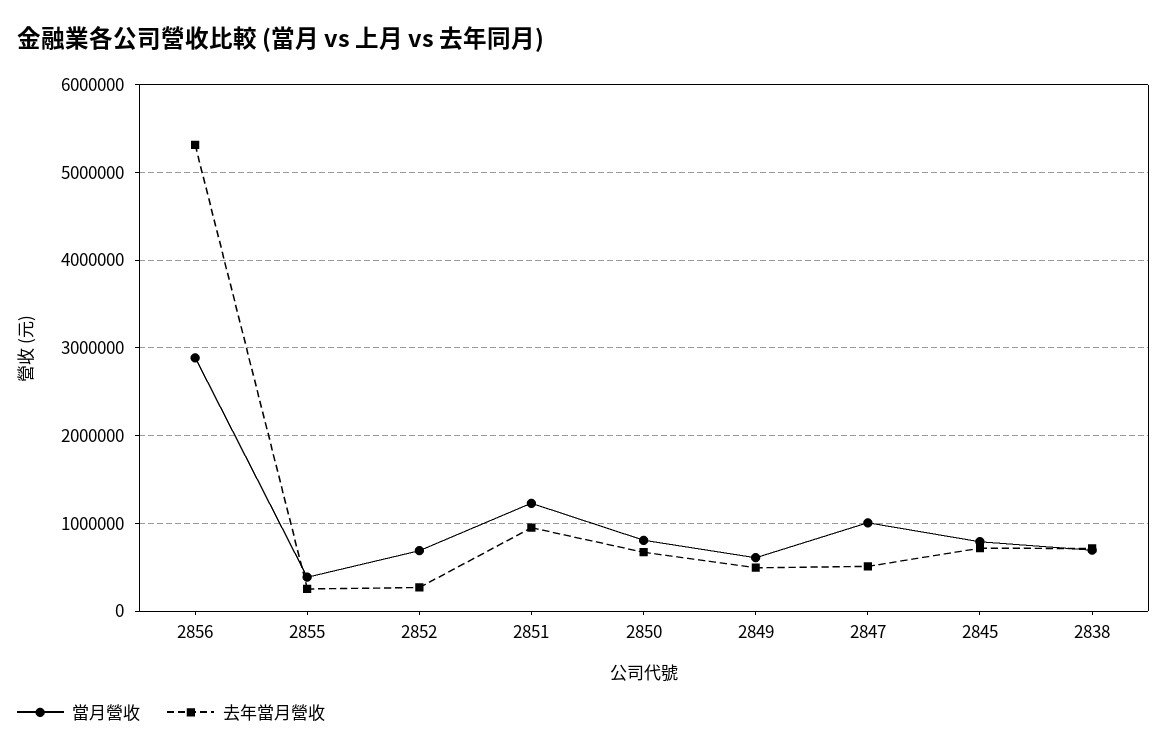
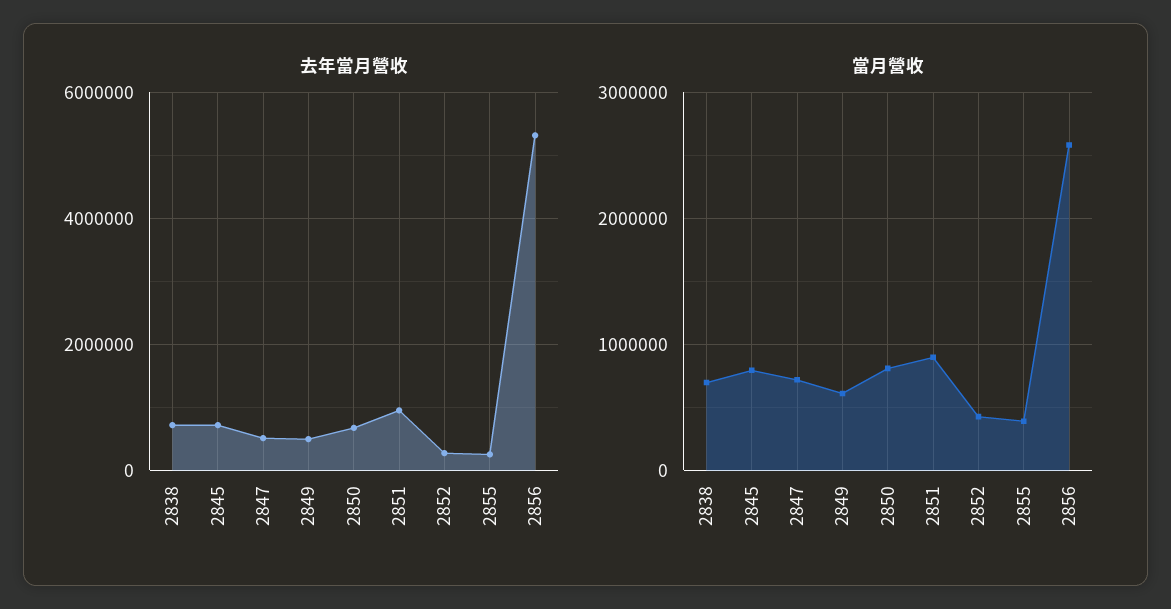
  {
    "當月營收": {
-     "2856": 2900000,
+     "2856": 2600000,
      "2855": 400000,
-     "2852": 700000,
+     "2852": 400000,
-     "2851": 1200000,
+     "2851": 900000,
      "2850": 800000,
      "2849": 600000,
-     "2847": 1000000,
+     "2847": 700000,
      "2845": 800000,
      "2838": 700000
    },
    "去年當月營收": {
      "2856": 5300000,
      "2855": 300000,
      "2852": 300000,
      "2851": 1000000,
      "2850": 700000,
      "2849": 500000,
      "2847": 500000,
      "2845": 700000,
      "2838": 700000
    }
  }

